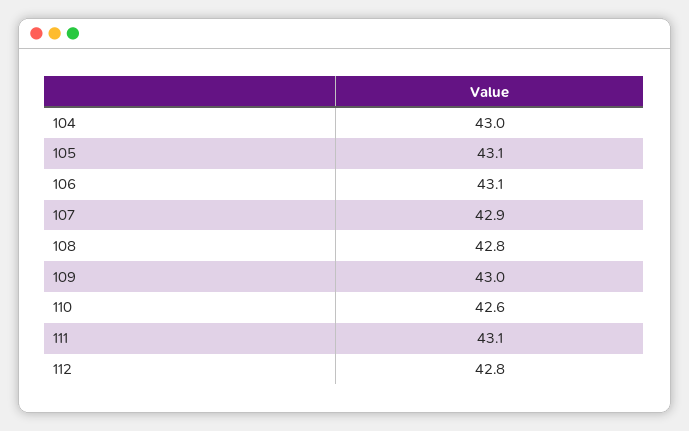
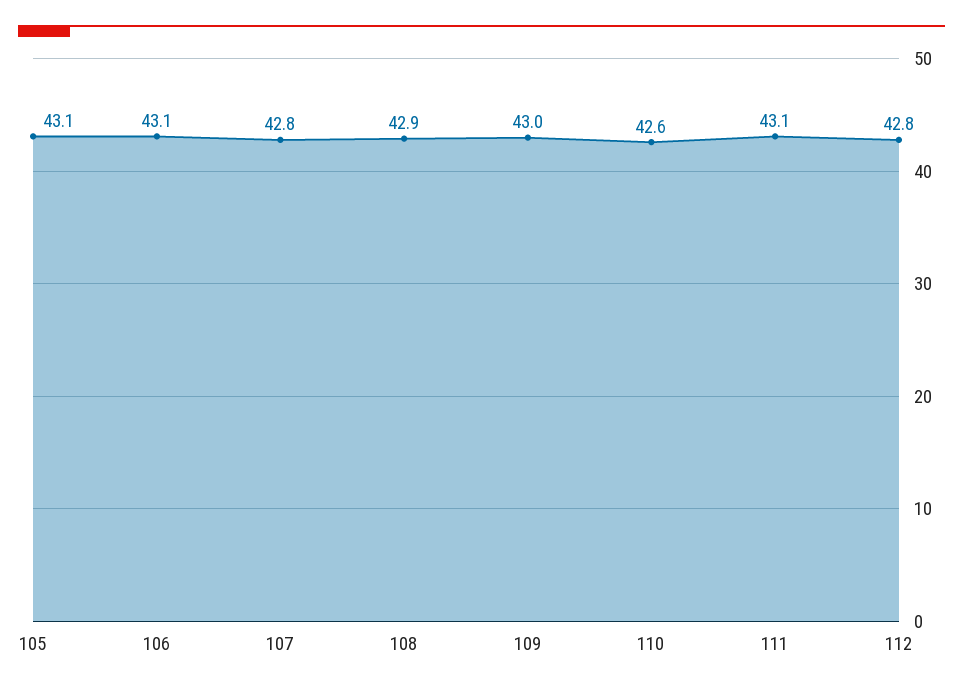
  {
-   "104": 43,
    "105": 43.1,
    "106": 43.1,
-   "107": 42.9,
+   "107": 42.8,
-   "108": 42.8,
+   "108": 42.9,
    "109": 43,
    "110": 42.6,
    "111": 43.1,
    "112": 42.8
  }

